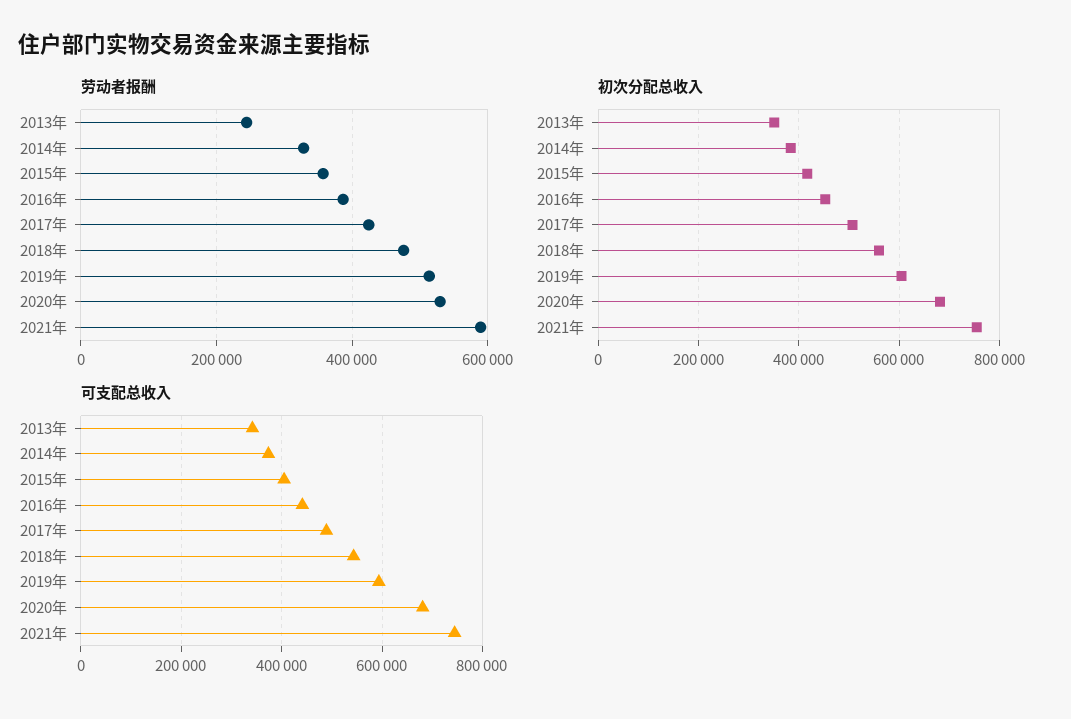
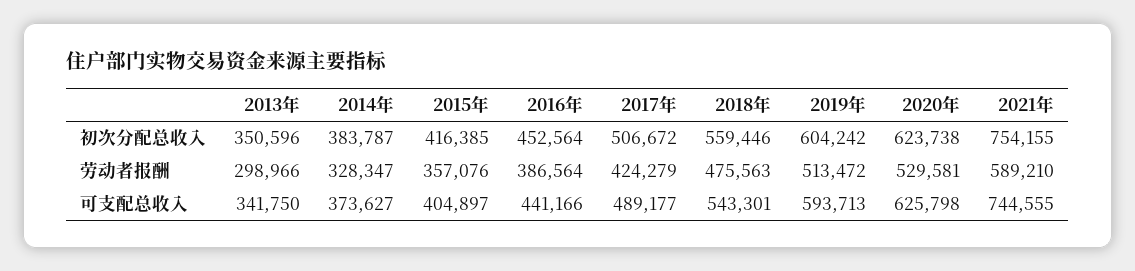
  {
    "劳动者报酬": {
-     "2013年": 240000,
+     "2013年": 298966,
      "2014年": 328347,
      "2015年": 357076,
      "2016年": 386564,
      "2017年": 424279,
      "2018年": 475563,
      "2019年": 513472,
      "2020年": 529581,
      "2021年": 589210
    },
    "初次分配总收入": {
      "2013年": 350596,
      "2014年": 383787,
      "2015年": 416385,
      "2016年": 452564,
      "2017年": 506672,
      "2018年": 559446,
      "2019年": 604242,
-     "2020年": 680000,
+     "2020年": 623738,
      "2021年": 754155
    },
    "可支配总收入": {
      "2013年": 341750,
      "2014年": 373627,
      "2015年": 404897,
      "2016年": 441166,
      "2017年": 489177,
      "2018年": 543301,
      "2019年": 593713,
-     "2020年": 680000,
+     "2020年": 625798,
      "2021年": 744555
    }
  }

